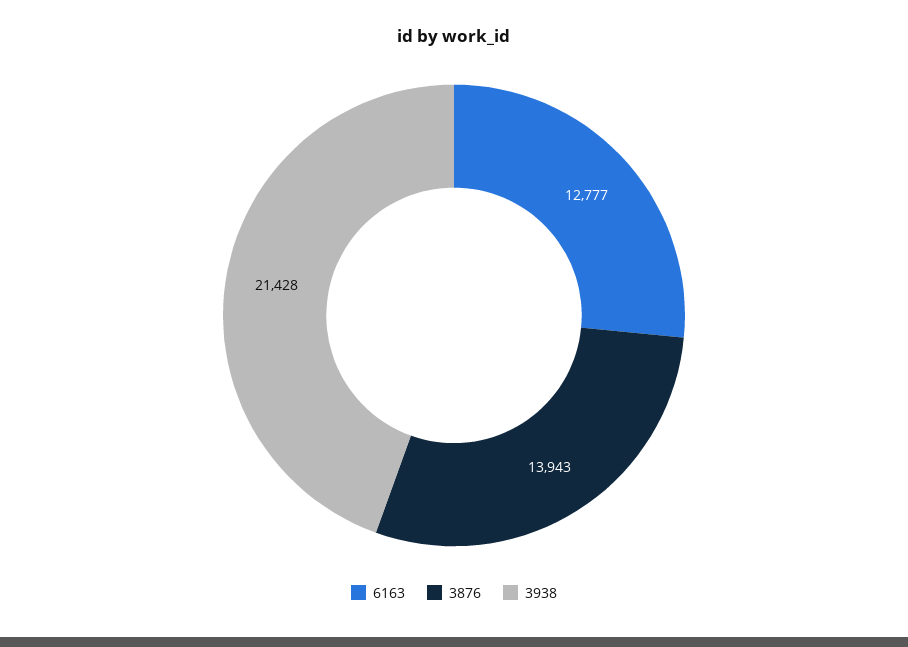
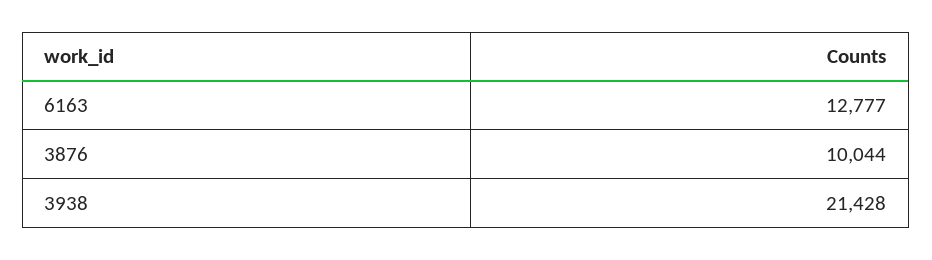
  {
    "6163": 12777,
-   "3876": 13943,
+   "3876": 10044,
    "3938": 21428
  }

